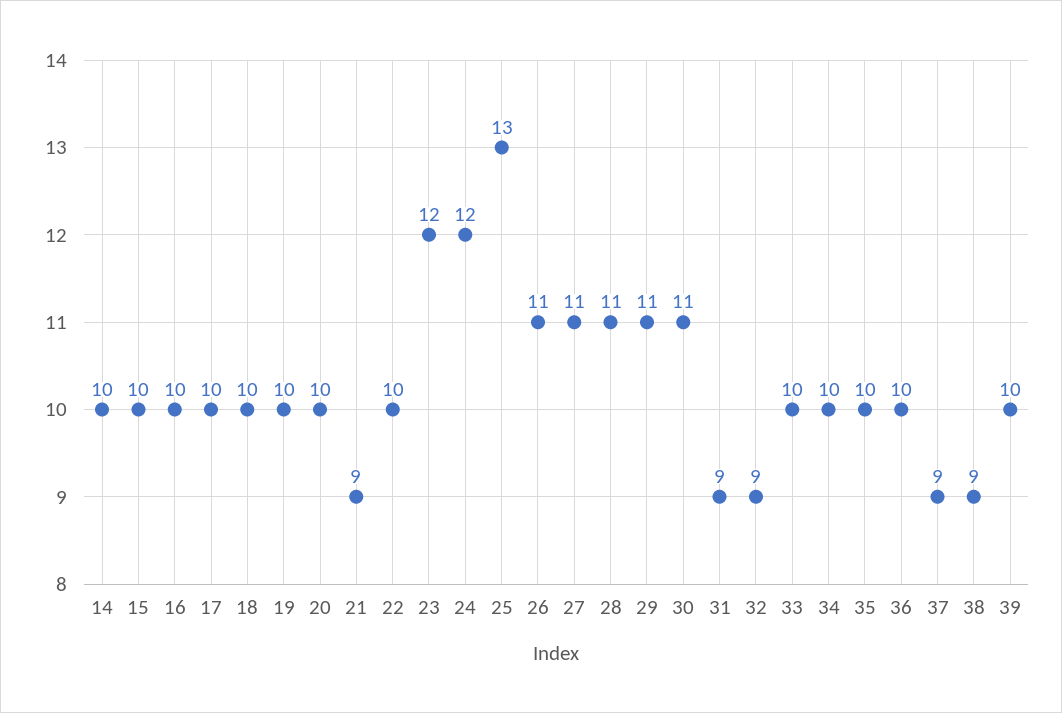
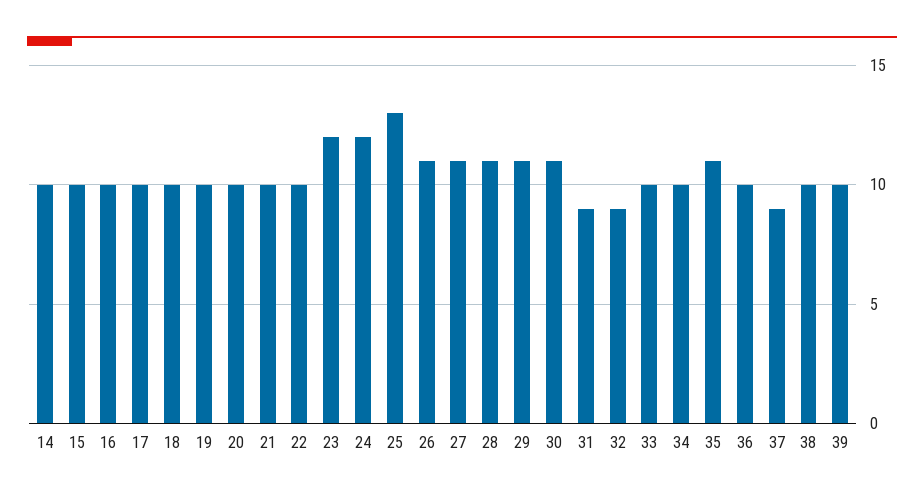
  {
    "14": 10,
    "15": 10,
    "16": 10,
    "17": 10,
    "18": 10,
    "19": 10,
    "20": 10,
-   "21": 9,
+   "21": 10,
    "22": 10,
    "23": 12,
    "24": 12,
    "25": 13,
    "26": 11,
    "27": 11,
    "28": 11,
    "29": 11,
    "30": 11,
    "31": 9,
    "32": 9,
    "33": 10,
    "34": 10,
-   "35": 10,
+   "35": 11,
    "36": 10,
    "37": 9,
-   "38": 9,
+   "38": 10,
    "39": 10
  }

